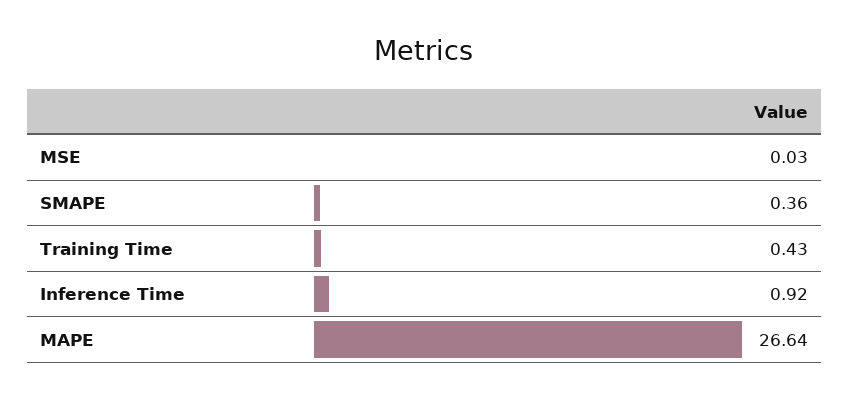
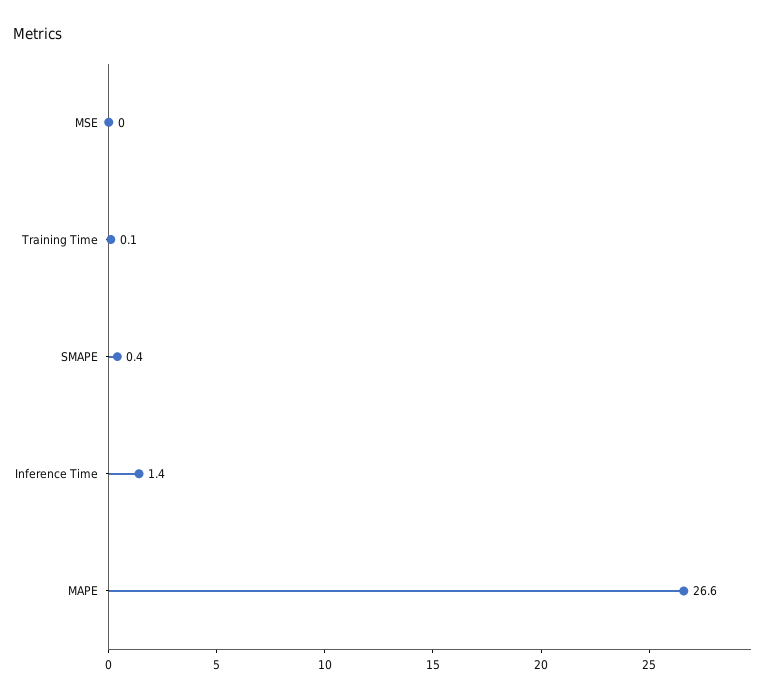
  {
    "MSE": 0.03,
    "SMAPE": 0.36,
-   "Training Time": 0.43,
+   "Training Time": 0.1,
-   "Inference Time": 0.92,
+   "Inference Time": 1.4,
    "MAPE": 26.64
  }

